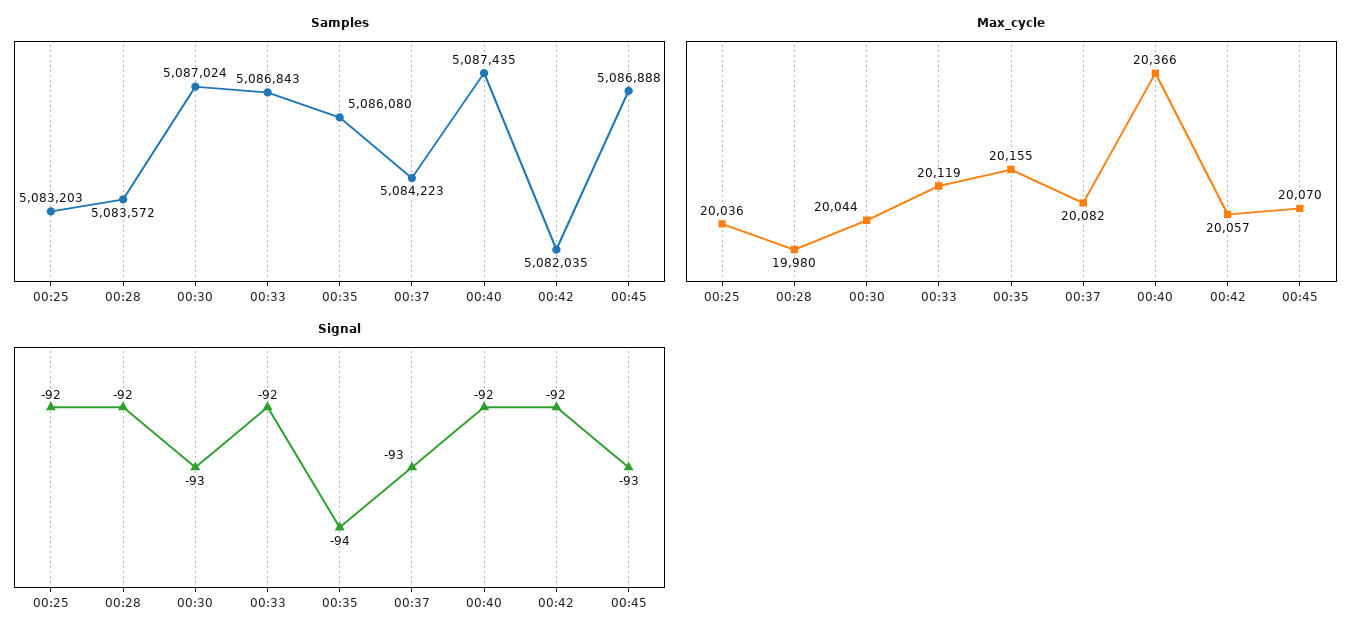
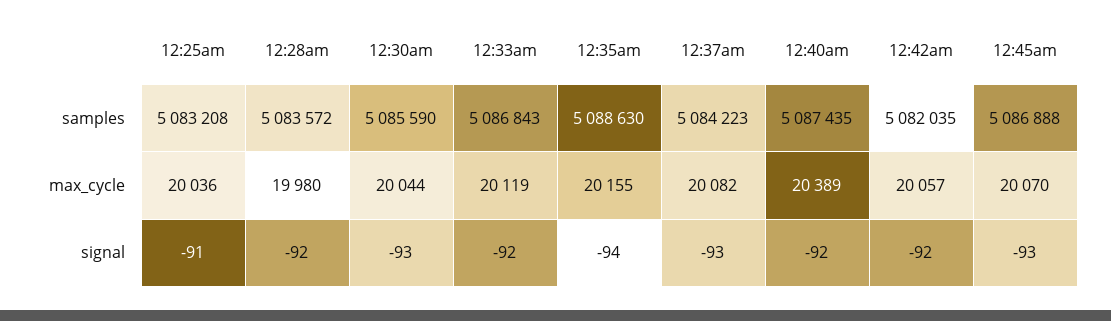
  {
    "Samples": {
-     "00:25": 5083203,
+     "00:25": 5083208,
      "00:28": 5083572,
-     "00:30": 5087024,
+     "00:30": 5085590,
      "00:33": 5086843,
-     "00:35": 5086080,
+     "00:35": 5088630,
      "00:37": 5084223,
      "00:40": 5087435,
      "00:42": 5082035,
      "00:45": 5086888
    },
    "Max_cycle": {
      "00:25": 20036,
      "00:28": 19980,
      "00:30": 20044,
      "00:33": 20119,
      "00:35": 20155,
      "00:37": 20082,
-     "00:40": 20366,
+     "00:40": 20389,
      "00:42": 20057,
      "00:45": 20070
    },
    "Signal": {
-     "00:25": -92,
+     "00:25": -91,
      "00:28": -92,
      "00:30": -93,
      "00:33": -92,
      "00:35": -94,
      "00:37": -93,
      "00:40": -92,
      "00:42": -92,
      "00:45": -93
    }
  }

